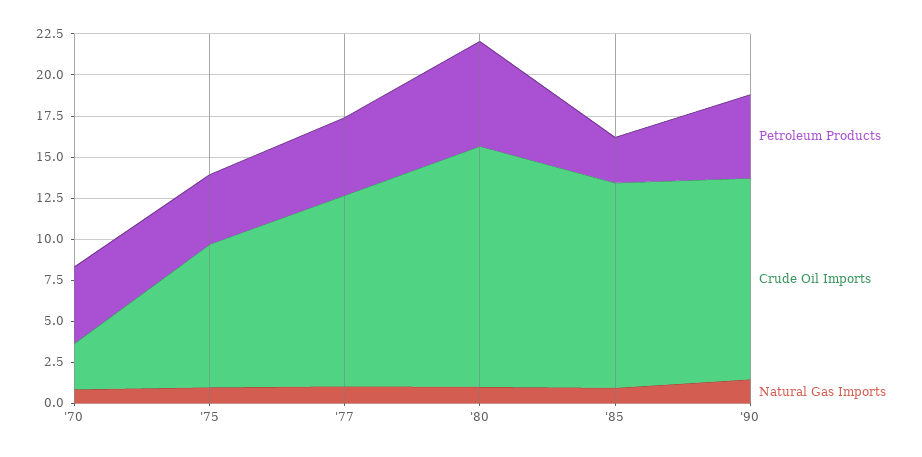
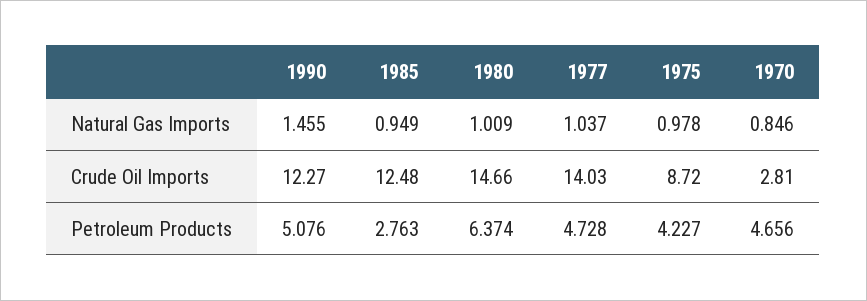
  {
    "Petroleum Products": {
      "'70": 4.656,
      "'75": 4.227,
      "'77": 4.728,
      "'80": 6.374,
      "'85": 2.763,
      "'90": 5.076
    },
    "Crude Oil Imports": {
      "'70": 2.81,
      "'75": 8.72,
-     "'77": 11.5,
+     "'77": 14.03,
      "'80": 14.66,
      "'85": 12.48,
      "'90": 12.27
    },
    "Natural Gas Imports": {
      "'70": 0.846,
      "'75": 0.978,
      "'77": 1.037,
      "'80": 1.009,
      "'85": 0.949,
      "'90": 1.455
    }
  }

